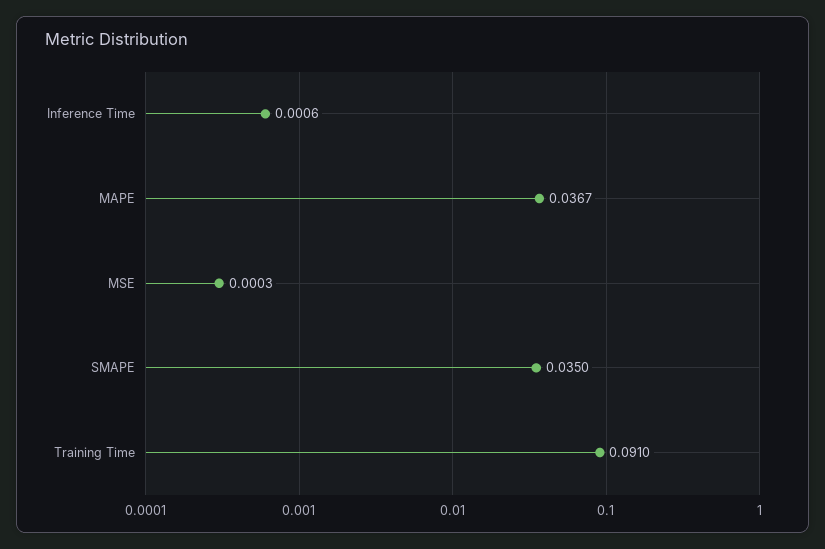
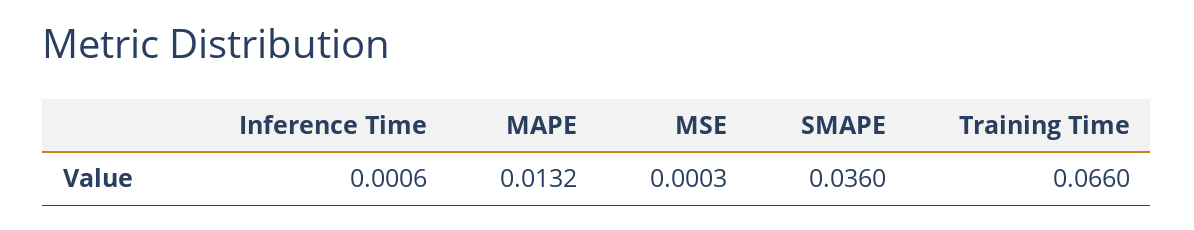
  {
    "Inference Time": 0.0006,
-   "MAPE": 0.0367,
+   "MAPE": 0.0132,
    "MSE": 0.0003,
-   "SMAPE": 0.035,
+   "SMAPE": 0.036,
-   "Training Time": 0.091
+   "Training Time": 0.066
  }

